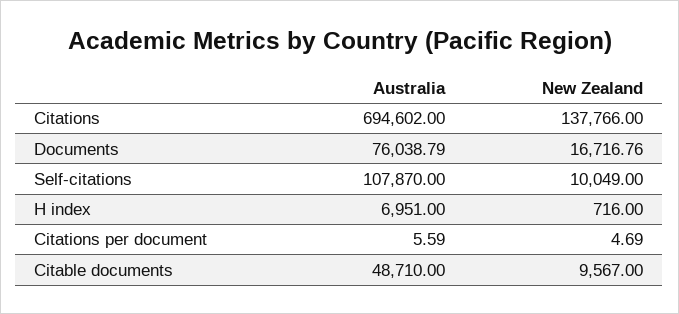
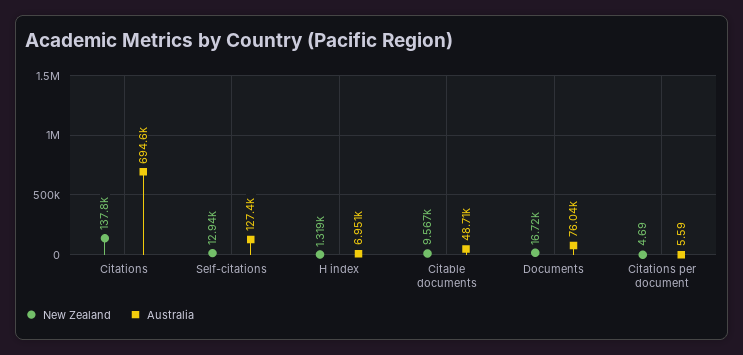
  {
    "Australia": {
      "Citations": 694602,
      "Documents": 76038.79,
-     "Self-citations": 107870,
+     "Self-citations": 127400,
      "H index": 6951,
      "Citations per document": 5.59,
      "Citable documents": 48710
    },
    "New Zealand": {
      "Citations": 137766,
      "Documents": 16716.76,
-     "Self-citations": 10049,
+     "Self-citations": 12940,
-     "H index": 716,
+     "H index": 1319,
      "Citations per document": 4.69,
      "Citable documents": 9567
    }
  }

